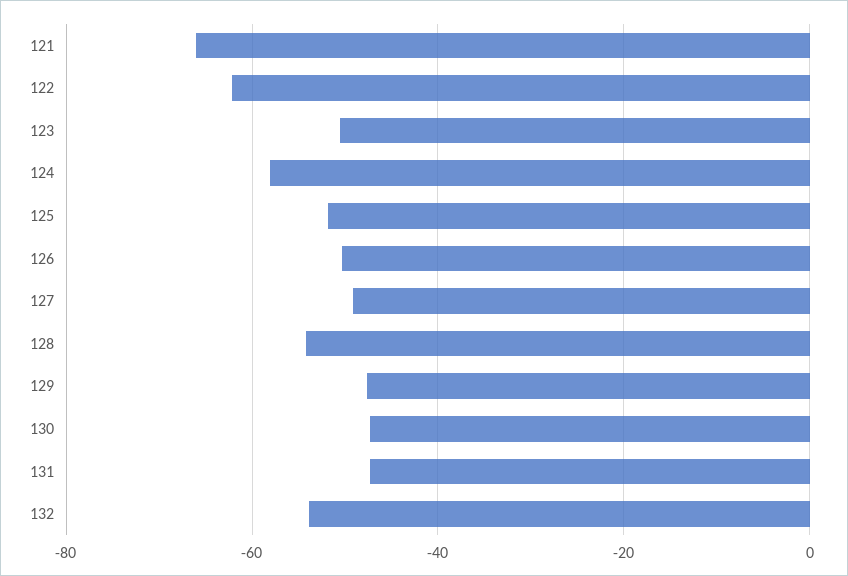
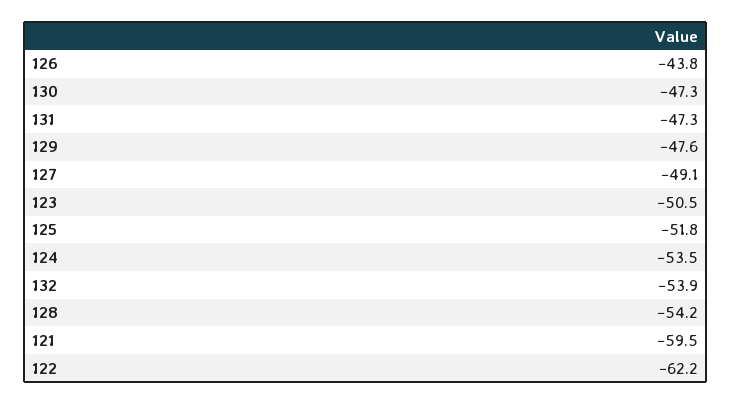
  {
-   "121": -66,
+   "121": -59.5,
    "122": -62.2,
    "123": -50.5,
-   "124": -58,
+   "124": -53.5,
    "125": -51.8,
-   "126": -50,
+   "126": -43.8,
    "127": -49.1,
    "128": -54.2,
    "129": -47.6,
    "130": -47.3,
    "131": -47.3,
    "132": -53.9
  }

